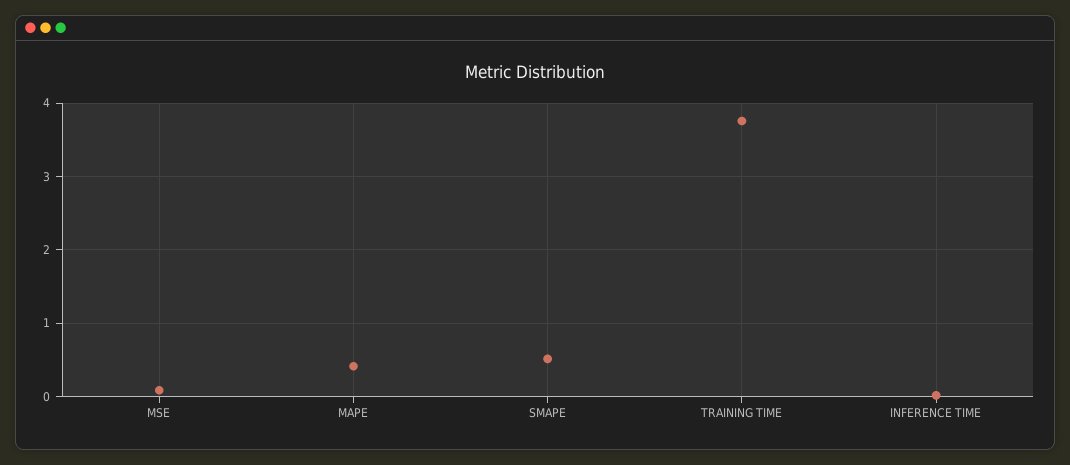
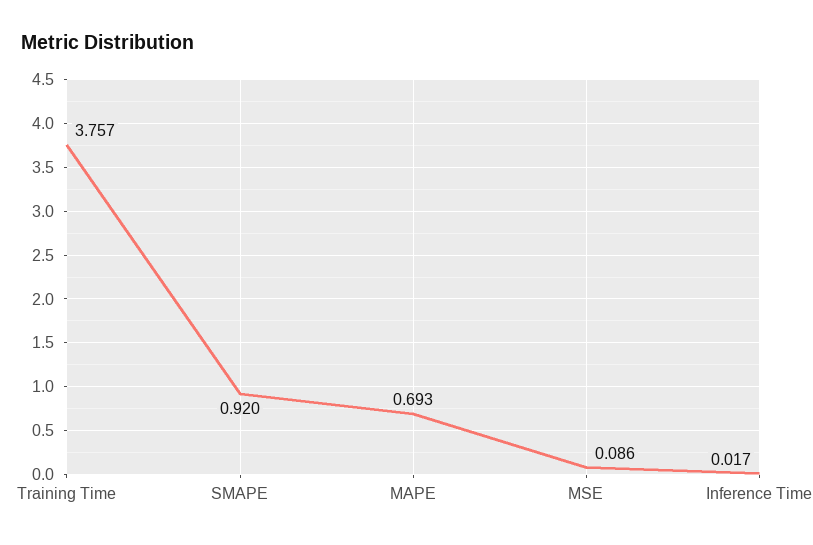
  {
    "MSE": 0.086,
-   "MAPE": 0.4,
+   "MAPE": 0.693,
-   "SMAPE": 0.5,
+   "SMAPE": 0.92,
    "TRAINING TIME": 3.757,
    "INFERENCE TIME": 0.017
  }

